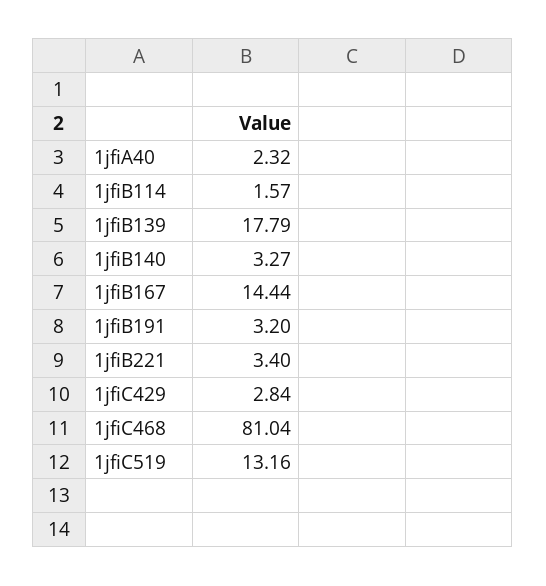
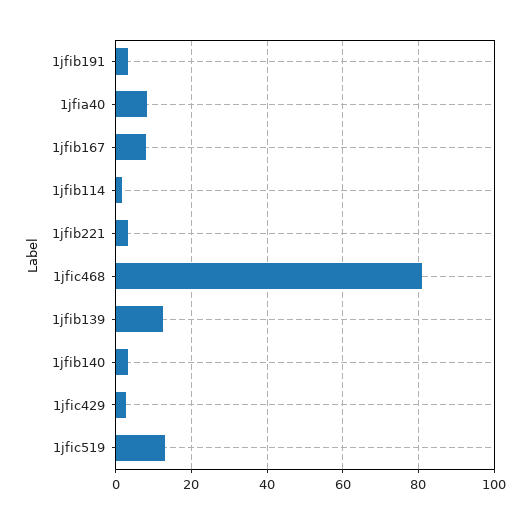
  {
-   "1jfiA40": 2.32,
+   "1jfiA40": 8,
    "1jfiB114": 1.57,
-   "1jfiB139": 17.79,
+   "1jfiB139": 12,
    "1jfiB140": 3.27,
-   "1jfiB167": 14.44,
+   "1jfiB167": 8,
    "1jfiB191": 3.2,
    "1jfiB221": 3.4,
    "1jfiC429": 2.84,
    "1jfiC468": 81.04,
    "1jfiC519": 13.16
  }

